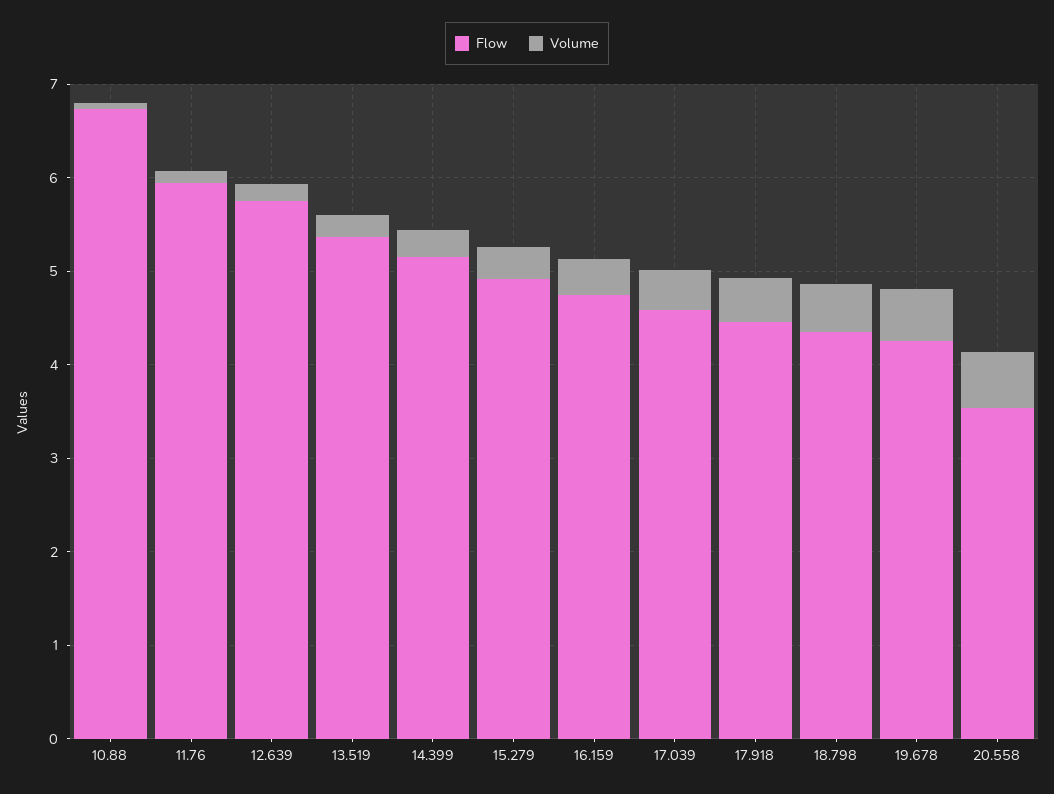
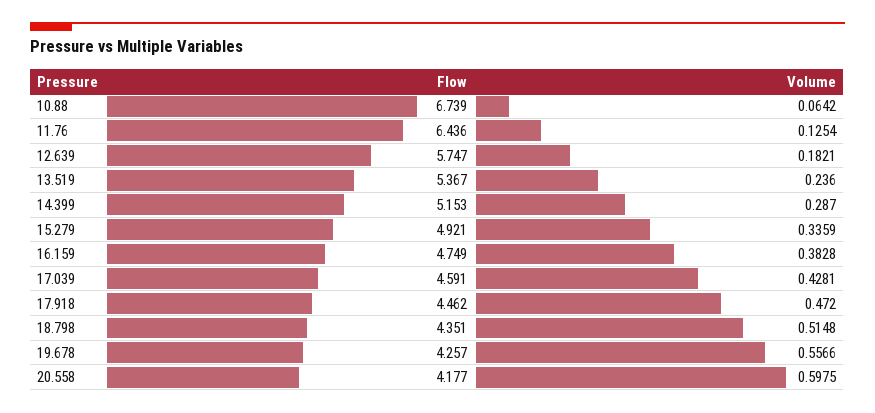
  {
    "Flow": {
      "10.88": 6.739,
-     "11.76": 6,
+     "11.76": 6.436,
      "12.639": 5.747,
      "13.519": 5.367,
      "14.399": 5.153,
      "15.279": 4.921,
      "16.159": 4.749,
      "17.039": 4.591,
      "17.918": 4.462,
      "18.798": 4.351,
      "19.678": 4.257,
-     "20.558": 3.6
+     "20.558": 4.177
    },
    "Volume": {
      "10.88": 0.0642,
      "11.76": 0.1254,
      "12.639": 0.1821,
      "13.519": 0.236,
      "14.399": 0.287,
      "15.279": 0.3359,
      "16.159": 0.3828,
      "17.039": 0.4281,
      "17.918": 0.472,
      "18.798": 0.5148,
      "19.678": 0.5566,
      "20.558": 0.5975
    }
  }

